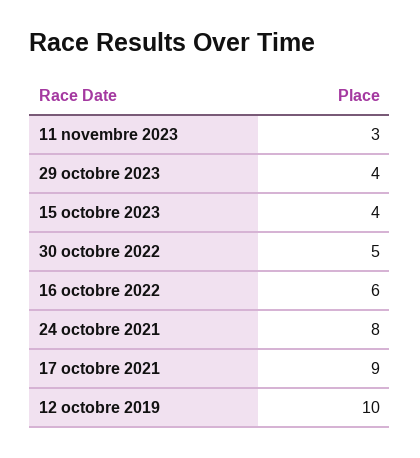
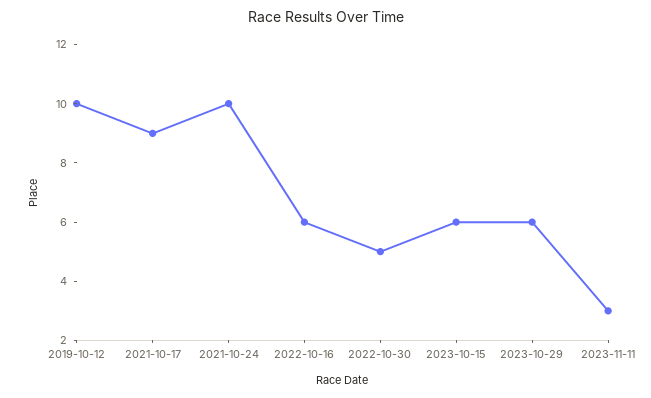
  {
    "11 novembre 2023": 3,
-   "29 octobre 2023": 4,
+   "29 octobre 2023": 6,
-   "15 octobre 2023": 4,
+   "15 octobre 2023": 6,
    "30 octobre 2022": 5,
    "16 octobre 2022": 6,
-   "24 octobre 2021": 8,
+   "24 octobre 2021": 10,
    "17 octobre 2021": 9,
    "12 octobre 2019": 10
  }

